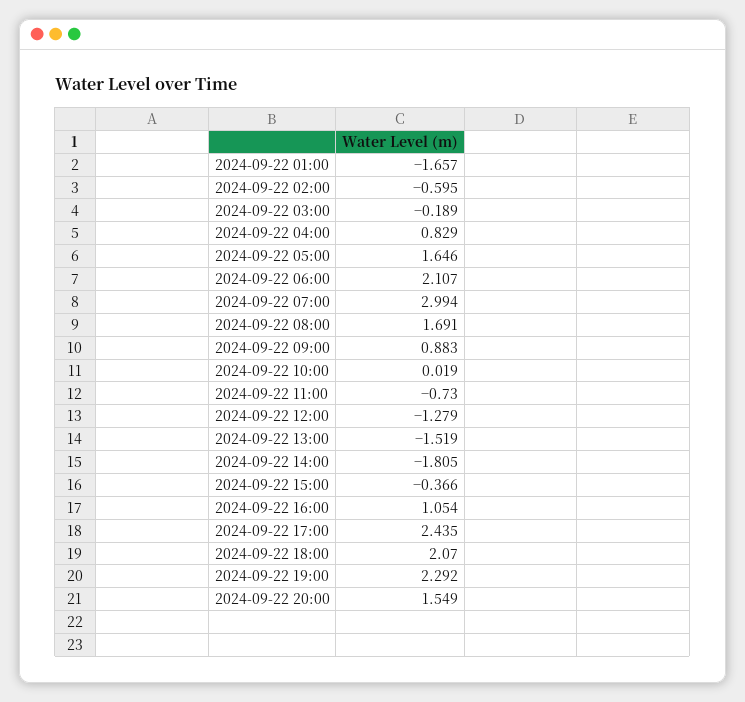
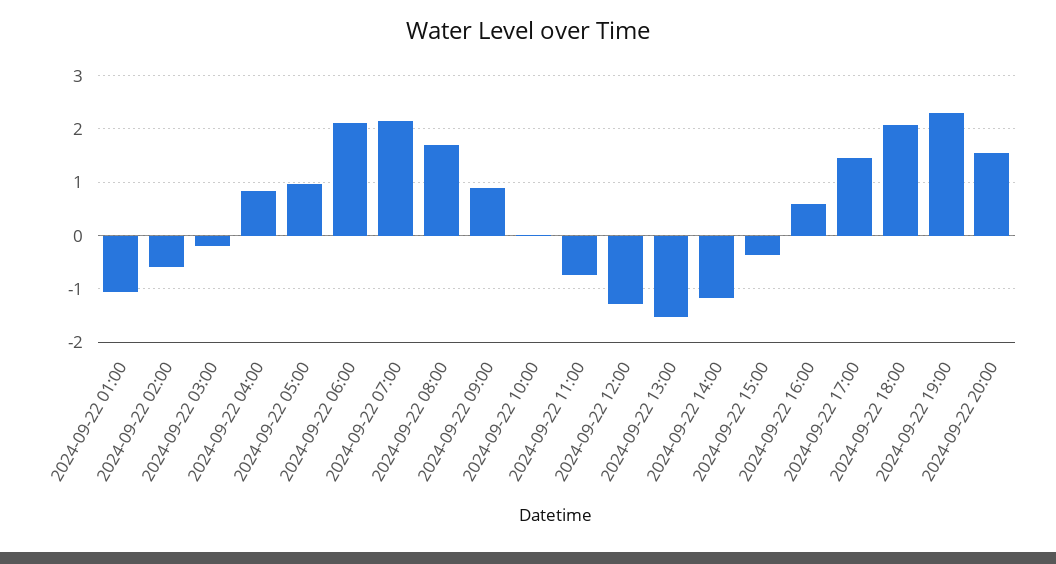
  {
-   "2024-09-22 01:00": -1.657,
+   "2024-09-22 01:00": -1,
    "2024-09-22 02:00": -0.595,
    "2024-09-22 03:00": -0.189,
    "2024-09-22 04:00": 0.829,
-   "2024-09-22 05:00": 1.646,
+   "2024-09-22 05:00": 1,
    "2024-09-22 06:00": 2.107,
-   "2024-09-22 07:00": 2.994,
+   "2024-09-22 07:00": 2.2,
    "2024-09-22 08:00": 1.691,
    "2024-09-22 09:00": 0.883,
    "2024-09-22 10:00": 0.019,
    "2024-09-22 11:00": -0.73,
    "2024-09-22 12:00": -1.279,
    "2024-09-22 13:00": -1.519,
-   "2024-09-22 14:00": -1.805,
+   "2024-09-22 14:00": -1.2,
    "2024-09-22 15:00": -0.366,
-   "2024-09-22 16:00": 1.054,
+   "2024-09-22 16:00": 0.6,
-   "2024-09-22 17:00": 2.435,
+   "2024-09-22 17:00": 1.4,
    "2024-09-22 18:00": 2.07,
    "2024-09-22 19:00": 2.292,
    "2024-09-22 20:00": 1.549
  }

